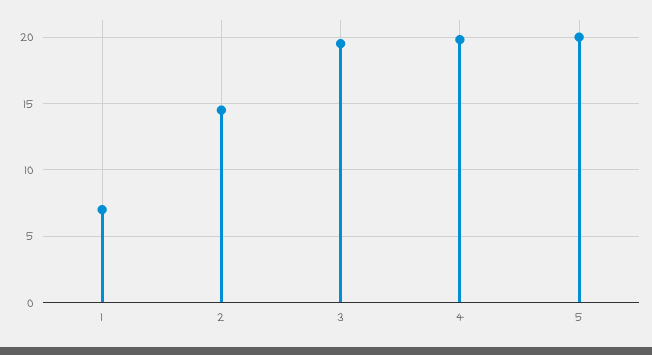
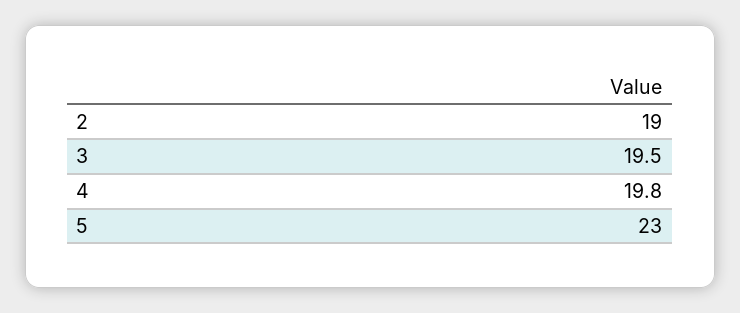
  {
-   "1": 7,
-   "2": 14.5,
+   "2": 19,
    "3": 19.5,
    "4": 19.8,
-   "5": 20
+   "5": 23
  }

